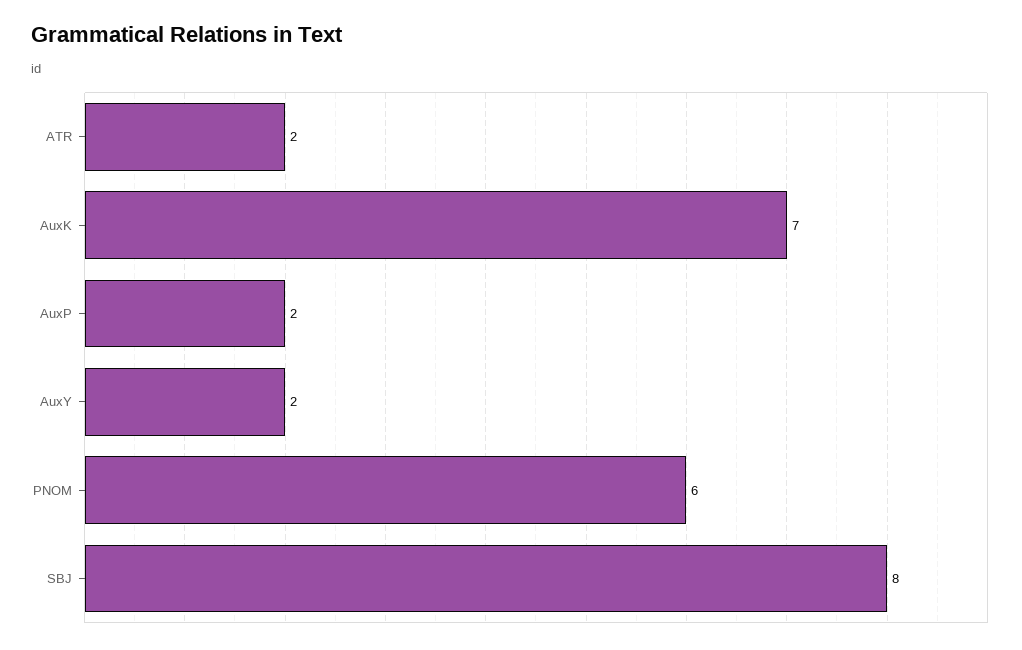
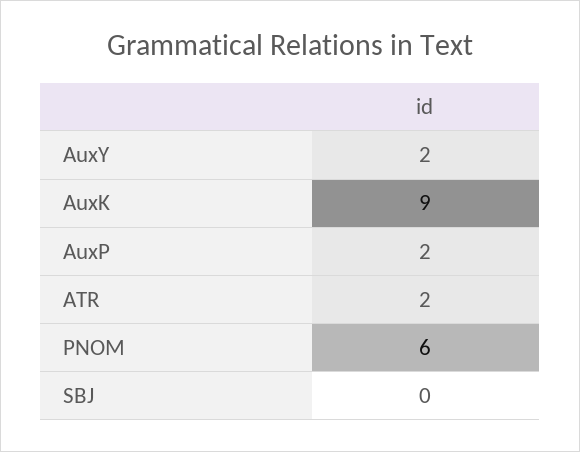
  {
    "ATR": 2,
-   "AuxK": 7,
+   "AuxK": 9,
    "AuxP": 2,
    "AuxY": 2,
    "PNOM": 6,
-   "SBJ": 8
+   "SBJ": 0
  }

